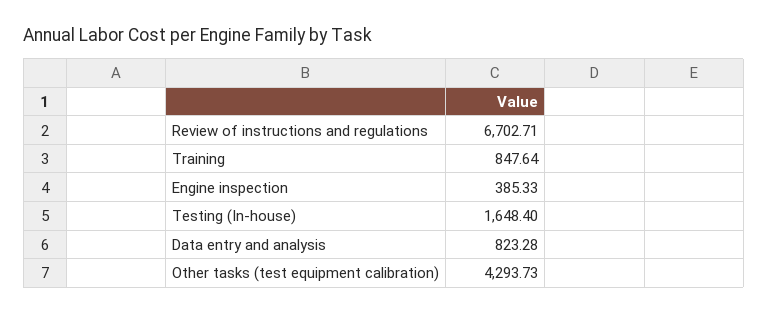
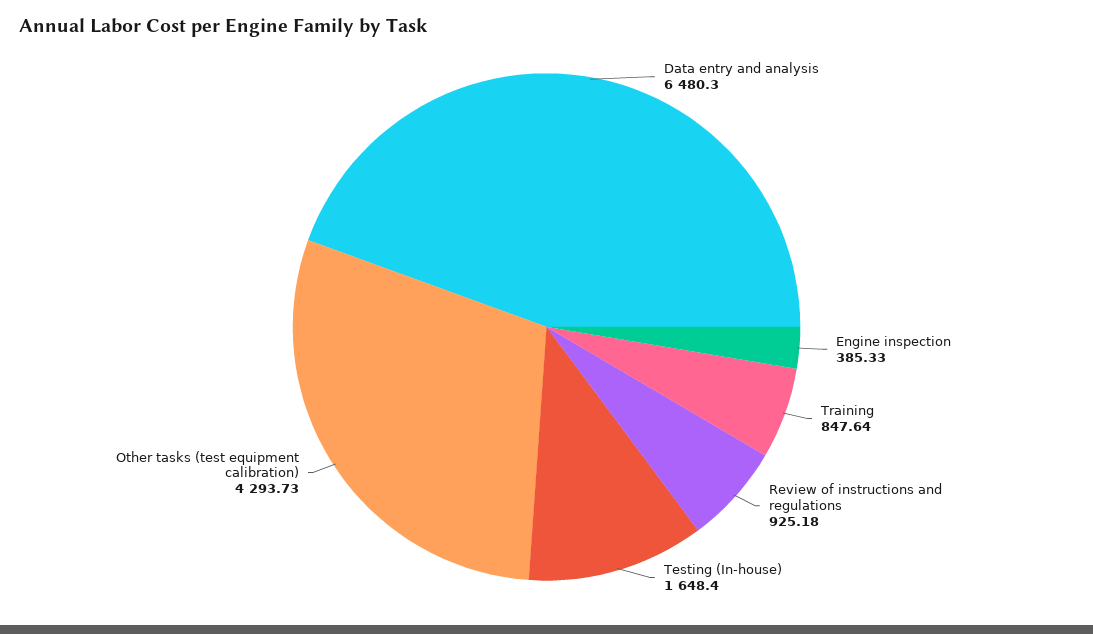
  {
-   "Review of instructions and regulations": 6702.71,
+   "Review of instructions and regulations": 925.18,
    "Training": 847.64,
    "Engine inspection": 385.33,
    "Testing (In-house)": 1648.4,
-   "Data entry and analysis": 823.28,
+   "Data entry and analysis": 6480.3,
    "Other tasks (test equipment calibration)": 4293.73
  }

